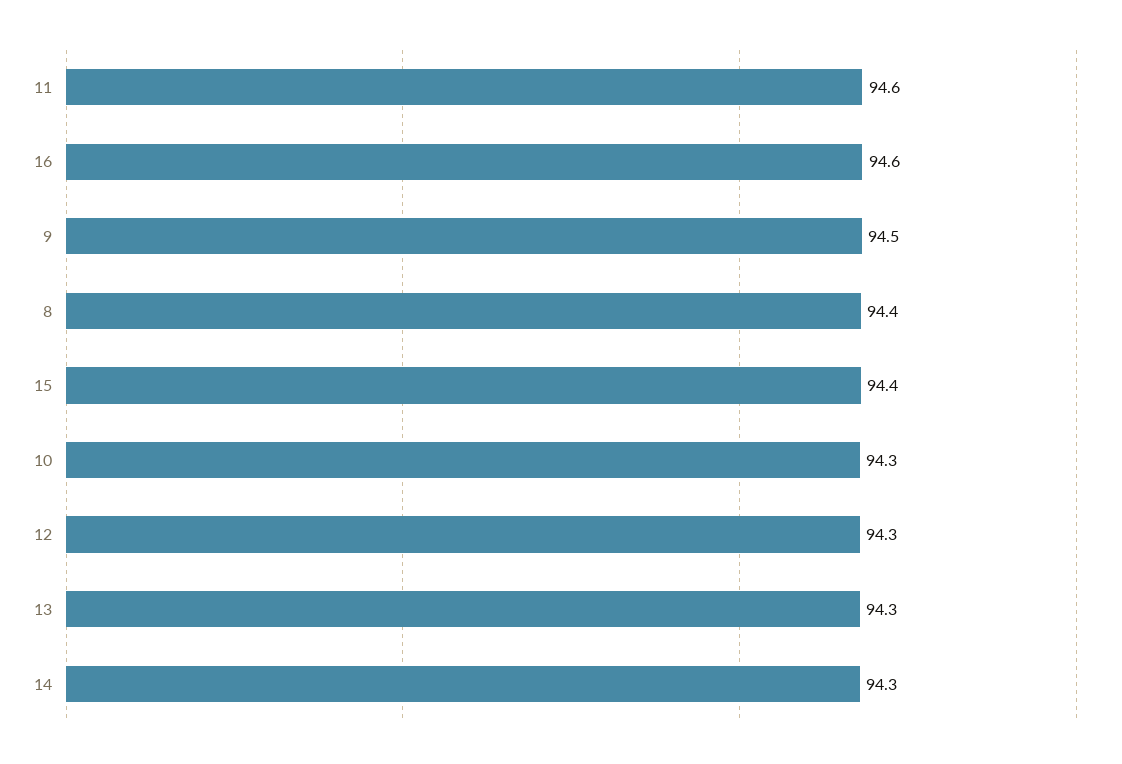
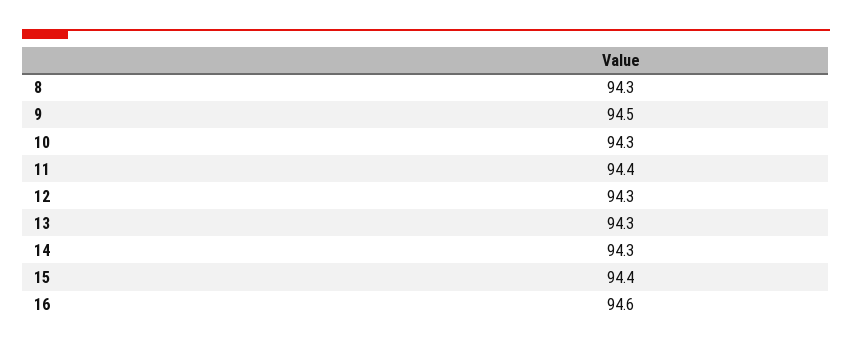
  {
-   "11": 94.6,
+   "11": 94.4,
    "16": 94.6,
    "9": 94.5,
-   "8": 94.4,
+   "8": 94.3,
    "15": 94.4,
    "10": 94.3,
    "12": 94.3,
    "13": 94.3,
    "14": 94.3
  }

